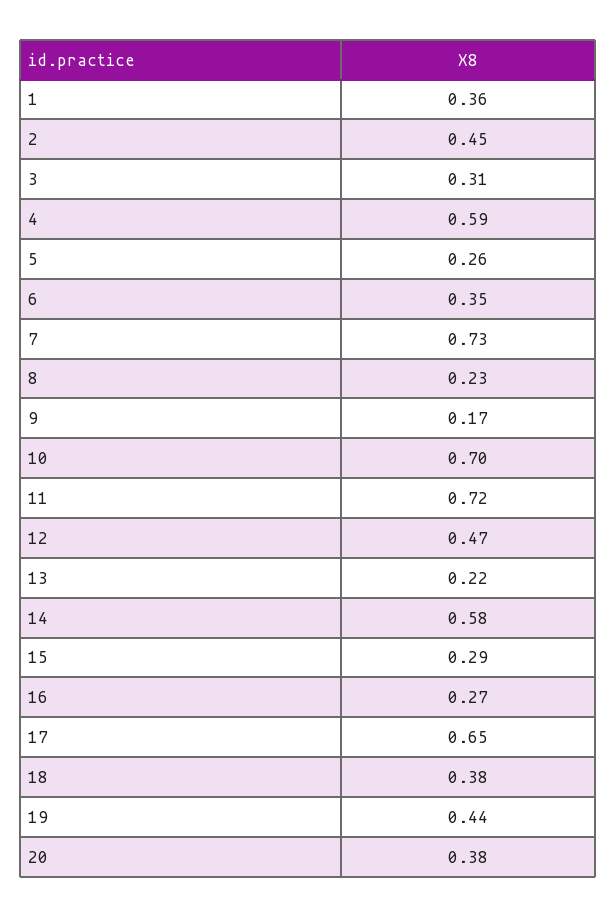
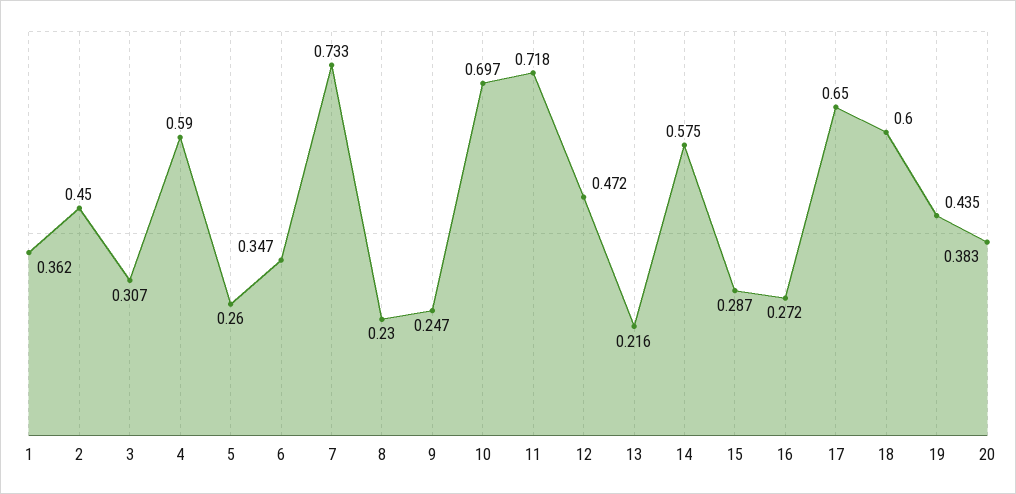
  {
    "1": 0.362,
    "2": 0.45,
    "3": 0.307,
    "4": 0.59,
    "5": 0.26,
    "6": 0.347,
    "7": 0.733,
    "8": 0.23,
-   "9": 0.17,
+   "9": 0.247,
    "10": 0.697,
    "11": 0.718,
    "12": 0.472,
    "13": 0.216,
    "14": 0.575,
    "15": 0.287,
    "16": 0.272,
    "17": 0.65,
-   "18": 0.38,
+   "18": 0.6,
    "19": 0.435,
    "20": 0.383
  }

